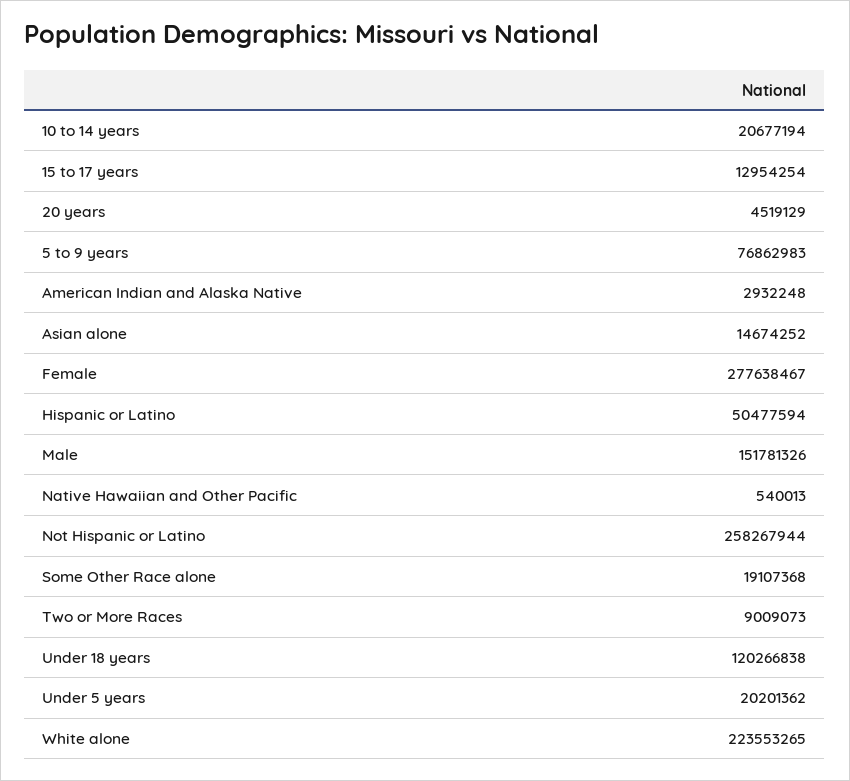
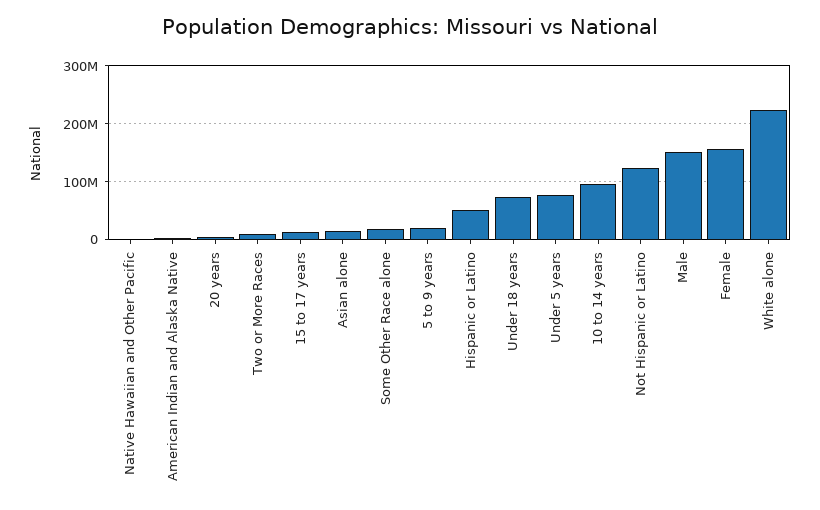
  {
-   "10 to 14 years": 20677194,
+   "10 to 14 years": 100000000,
    "15 to 17 years": 12954254,
    "20 years": 4519129,
-   "5 to 9 years": 76862983,
+   "5 to 9 years": 20000000,
    "American Indian and Alaska Native": 2932248,
    "Asian alone": 14674252,
-   "Female": 277638467,
+   "Female": 160000000,
    "Hispanic or Latino": 50477594,
    "Male": 151781326,
    "Native Hawaiian and Other Pacific": 540013,
-   "Not Hispanic or Latino": 258267944,
+   "Not Hispanic or Latino": 120000000,
    "Some Other Race alone": 19107368,
    "Two or More Races": 9009073,
-   "Under 18 years": 120266838,
+   "Under 18 years": 80000000,
-   "Under 5 years": 20201362,
+   "Under 5 years": 80000000,
    "White alone": 223553265
  }

